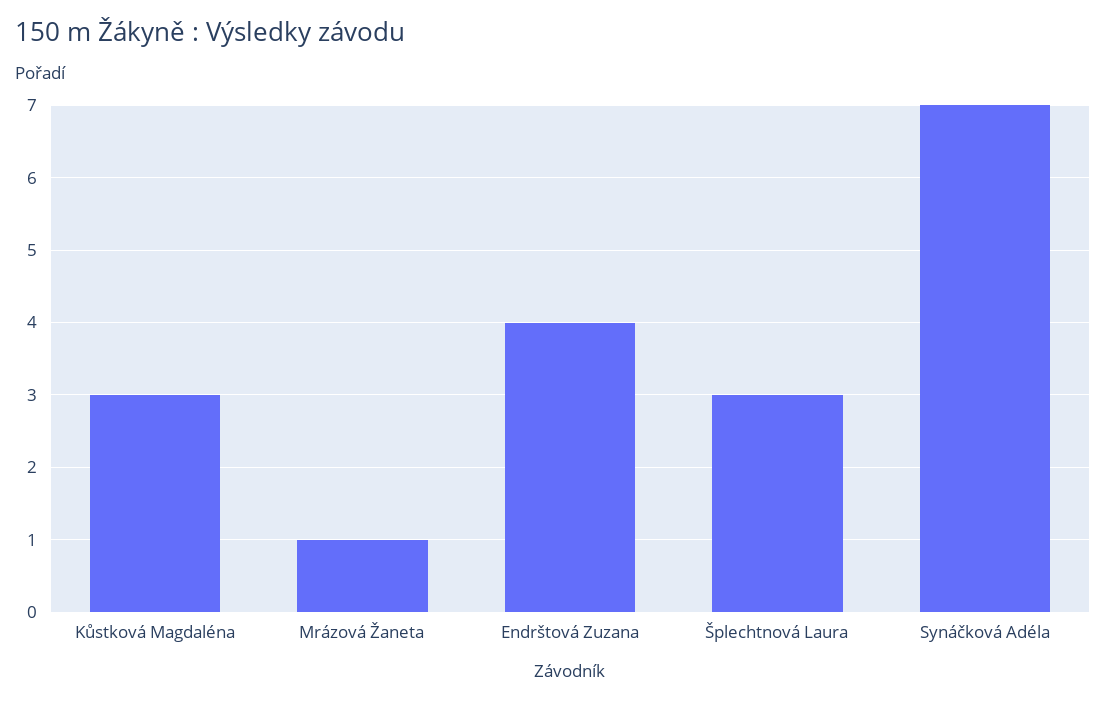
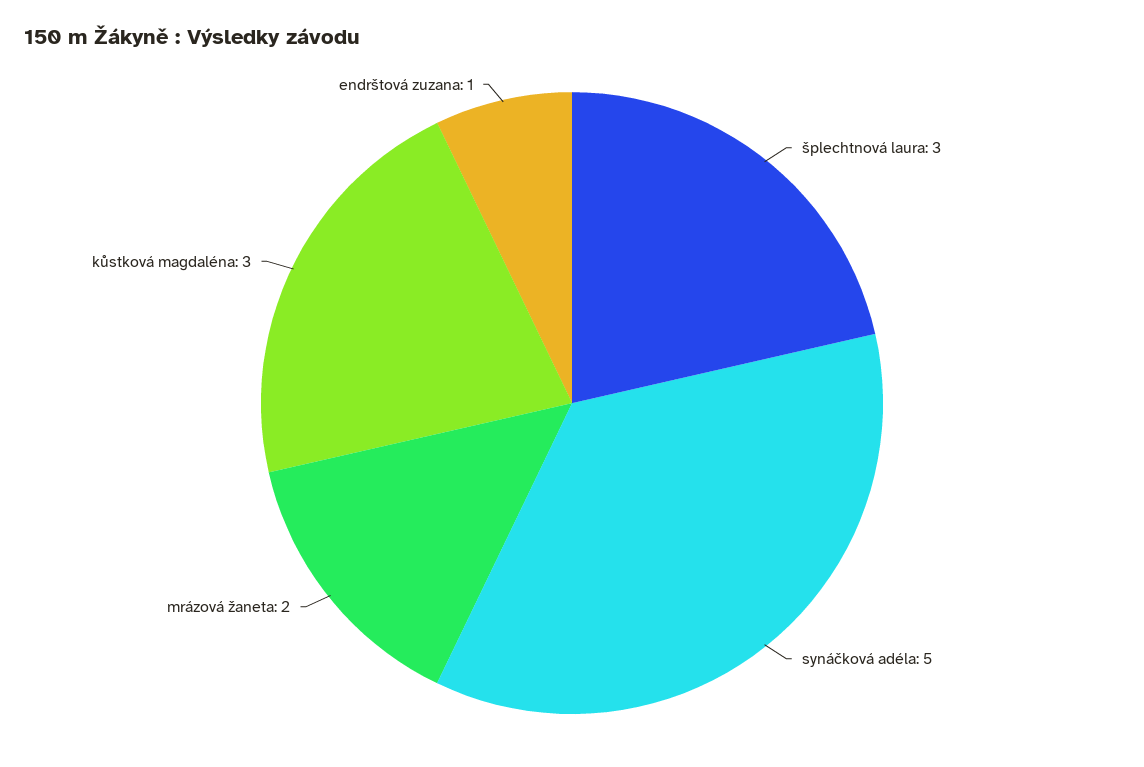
  {
    "Kůstková Magdaléna": 3,
-   "Mrázová Žaneta": 1,
+   "Mrázová Žaneta": 2,
-   "Endrštová Zuzana": 4,
+   "Endrštová Zuzana": 1,
    "Šplechtnová Laura": 3,
-   "Synáčková Adéla": 7
+   "Synáčková Adéla": 5
  }

